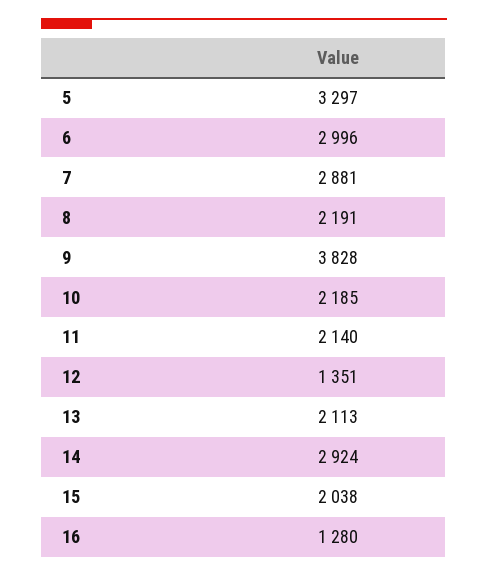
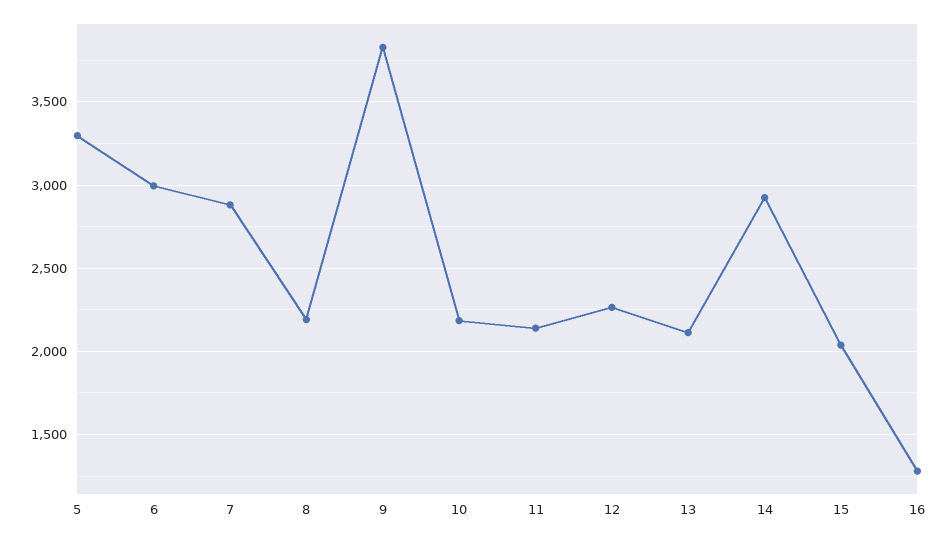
  {
    "5": 3297,
    "6": 2996,
    "7": 2881,
    "8": 2191,
    "9": 3828,
    "10": 2185,
    "11": 2140,
-   "12": 1351,
+   "12": 2250,
    "13": 2113,
    "14": 2924,
    "15": 2038,
    "16": 1280
  }

